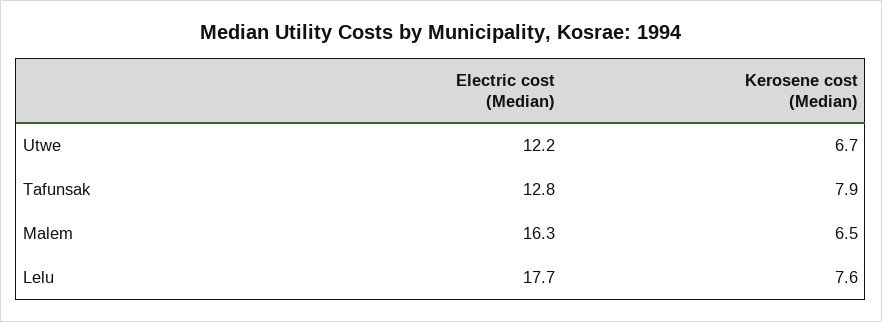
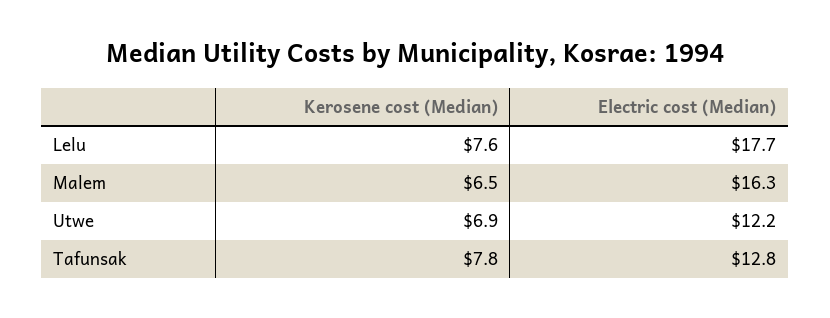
  {
    "Electric cost (Median)": {
      "Utwe": 12.2,
      "Tafunsak": 12.8,
      "Malem": 16.3,
      "Lelu": 17.7
    },
    "Kerosene cost (Median)": {
-     "Utwe": 6.7,
+     "Utwe": 6.9,
-     "Tafunsak": 7.9,
+     "Tafunsak": 7.8,
      "Malem": 6.5,
      "Lelu": 7.6
    }
  }

